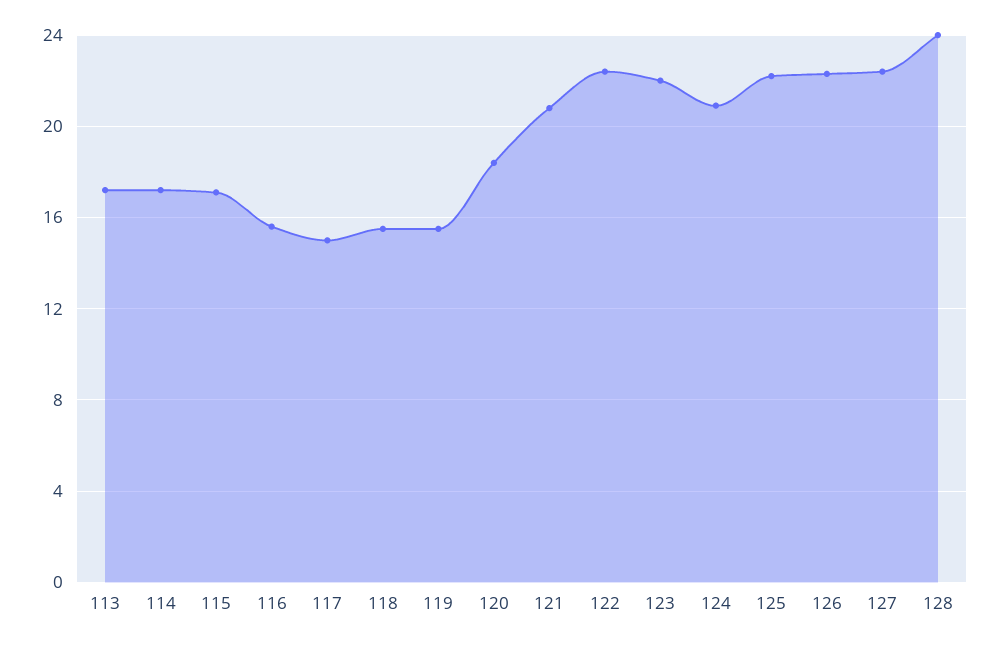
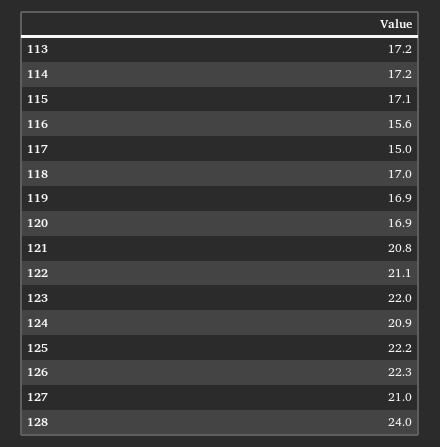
  {
    "113": 17.2,
    "114": 17.2,
    "115": 17.1,
    "116": 15.6,
    "117": 15,
-   "118": 15.5,
+   "118": 17,
-   "119": 15.5,
+   "119": 16.9,
-   "120": 18.5,
+   "120": 16.9,
    "121": 20.8,
-   "122": 22.5,
+   "122": 21.1,
    "123": 22,
    "124": 20.9,
    "125": 22.2,
    "126": 22.3,
-   "127": 22.5,
+   "127": 21,
    "128": 24
  }

